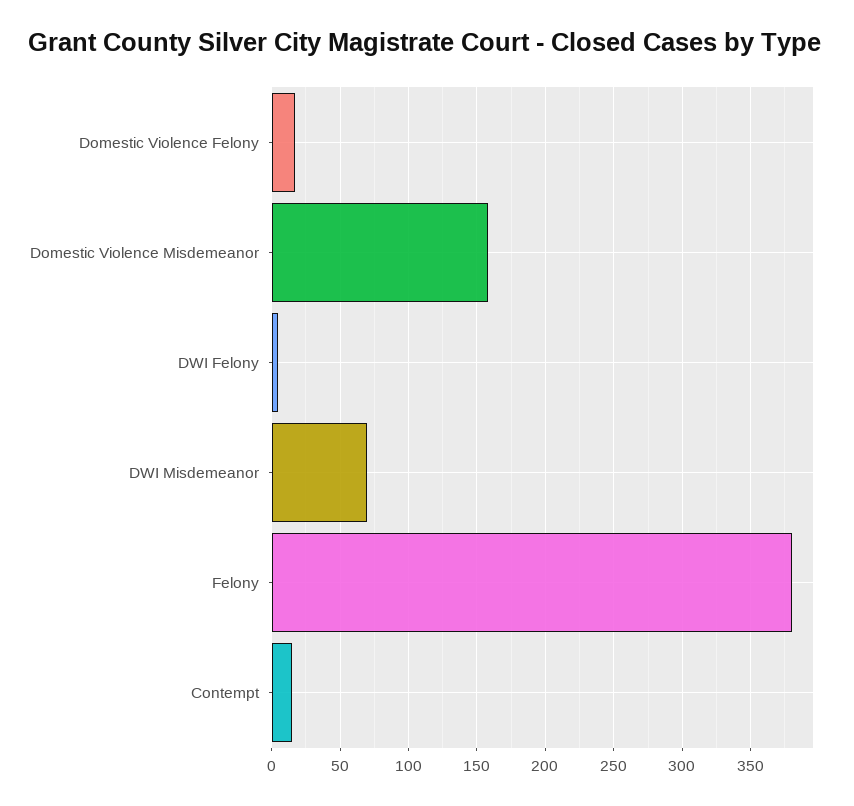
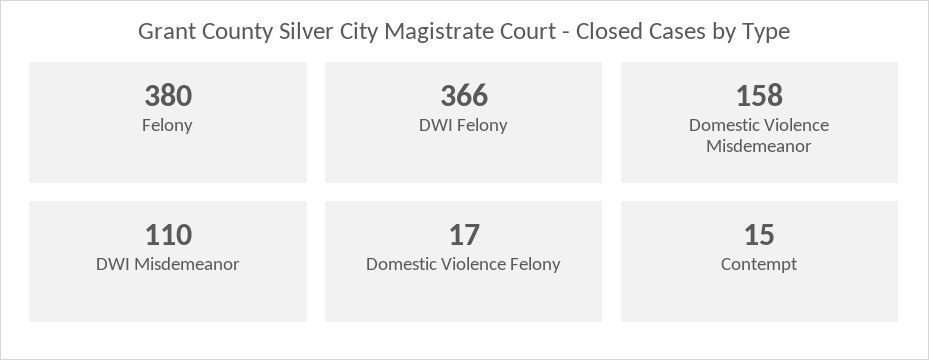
  {
    "Domestic Violence Felony": 17,
    "Domestic Violence Misdemeanor": 158,
-   "DWI Felony": 5,
+   "DWI Felony": 366,
-   "DWI Misdemeanor": 70,
+   "DWI Misdemeanor": 110,
    "Felony": 380,
    "Contempt": 15
  }

